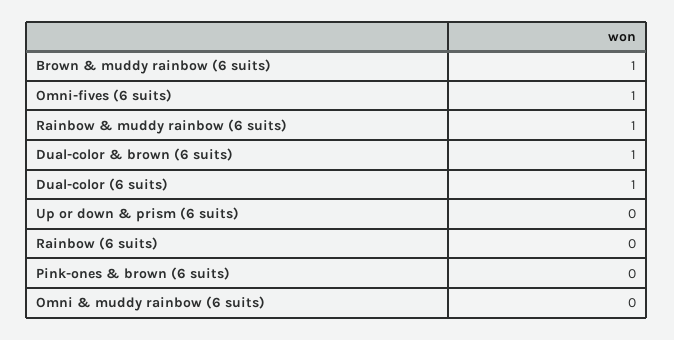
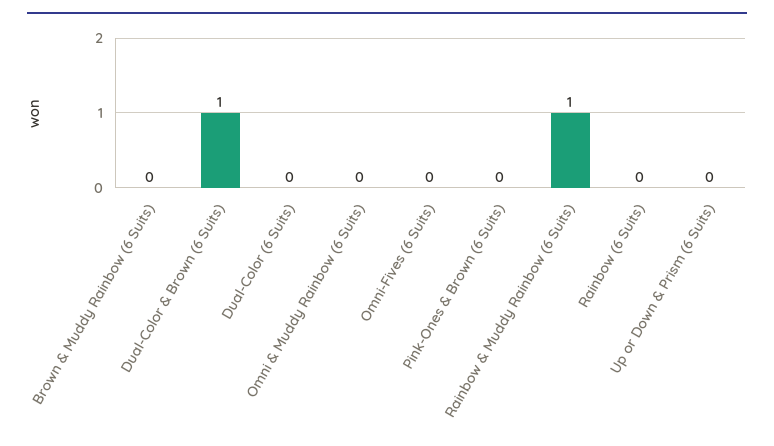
  {
-   "Brown & muddy rainbow (6 suits)": 1,
+   "Brown & muddy rainbow (6 suits)": 0,
-   "Omni-fives (6 suits)": 1,
+   "Omni-fives (6 suits)": 0,
    "Rainbow & muddy rainbow (6 suits)": 1,
    "Dual-color & brown (6 suits)": 1,
-   "Dual-color (6 suits)": 1,
+   "Dual-color (6 suits)": 0,
    "Up or down & prism (6 suits)": 0,
    "Rainbow (6 suits)": 0,
    "Pink-ones & brown (6 suits)": 0,
    "Omni & muddy rainbow (6 suits)": 0
  }

